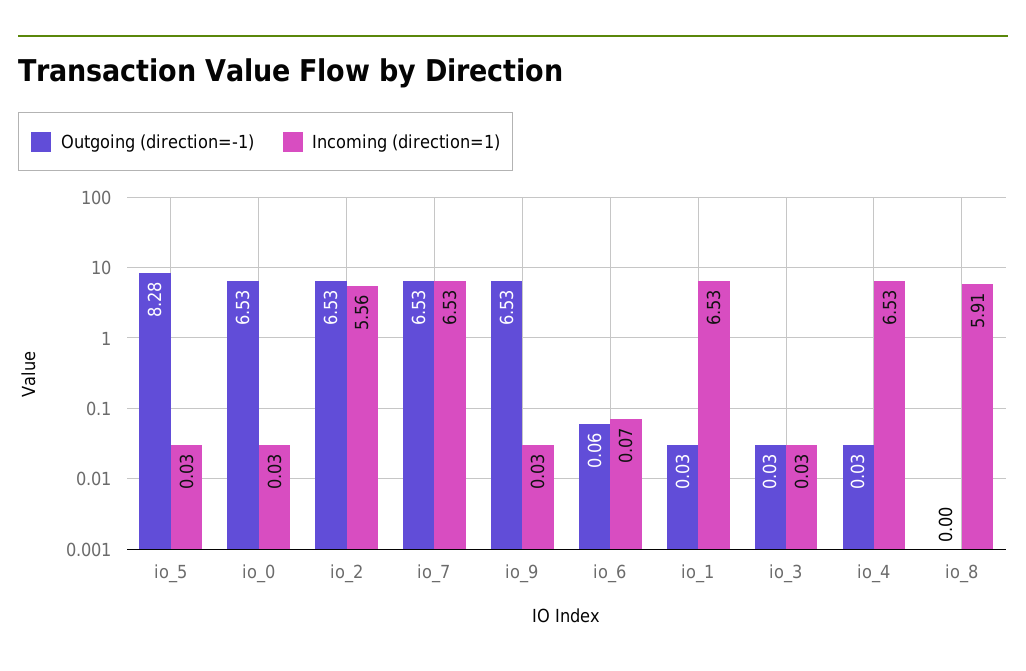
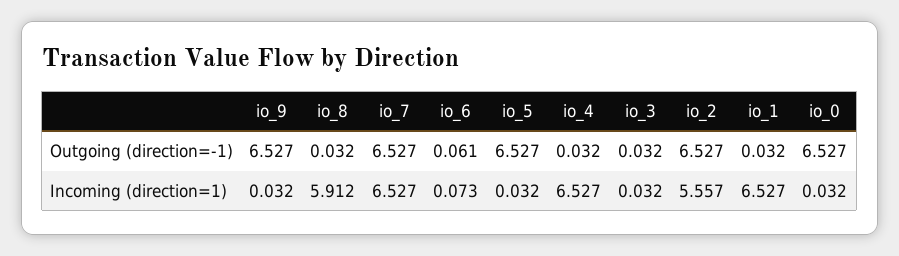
  {
    "Outgoing (direction=-1)": {
-     "io_5": 8.28,
+     "io_5": 6.527,
      "io_0": 6.527,
      "io_2": 6.527,
      "io_7": 6.527,
      "io_9": 6.527,
      "io_6": 0.061,
      "io_1": 0.032,
      "io_3": 0.032,
      "io_4": 0.032,
-     "io_8": 0
+     "io_8": 0.032
    },
    "Incoming (direction=1)": {
      "io_5": 0.032,
      "io_0": 0.032,
      "io_2": 5.557,
      "io_7": 6.527,
      "io_9": 0.032,
      "io_6": 0.073,
      "io_1": 6.527,
      "io_3": 0.032,
      "io_4": 6.527,
      "io_8": 5.912
    }
  }

